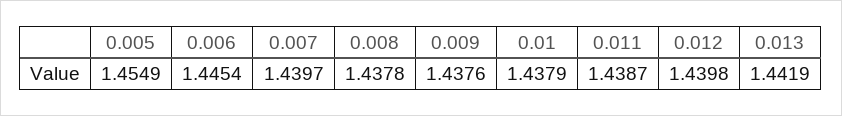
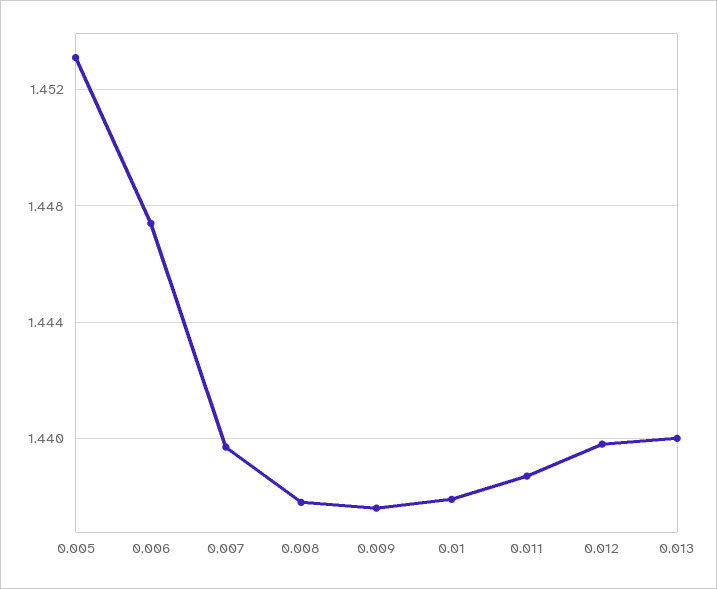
  {
-   "0.005": 1.4549,
+   "0.005": 1.453,
-   "0.006": 1.4454,
+   "0.006": 1.4475,
    "0.007": 1.4397,
    "0.008": 1.4378,
    "0.009": 1.4376,
    "0.01": 1.4379,
    "0.011": 1.4387,
    "0.012": 1.4398,
-   "0.013": 1.4419
+   "0.013": 1.44
  }

